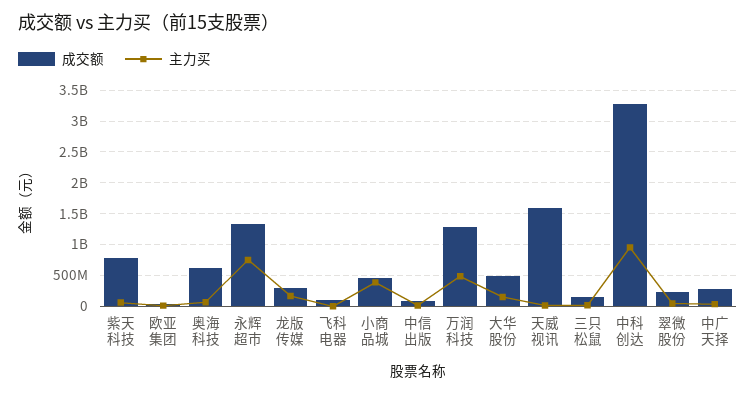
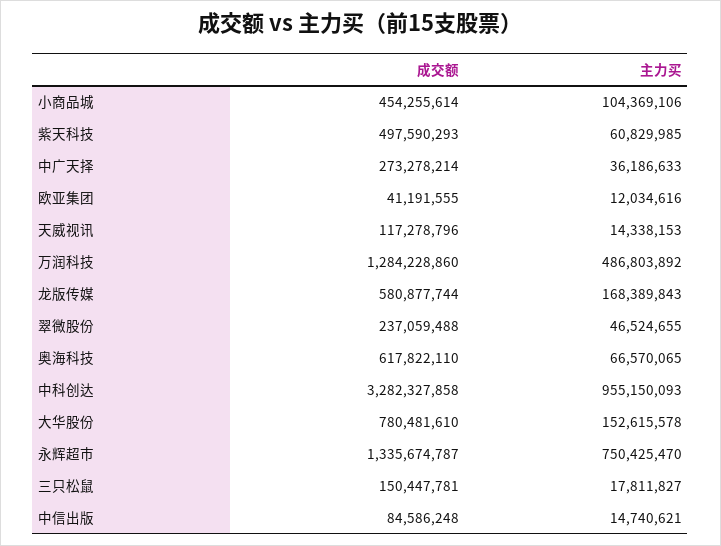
  {
    "成交额": {
-     "紫天科技": 800000000,
+     "紫天科技": 497590293,
      "欧亚集团": 41191555,
      "奥海科技": 617822110,
      "永辉超市": 1335674787,
-     "龙版传媒": 300000000,
+     "龙版传媒": 580877744,
-     "飞科电器": 100000000,
      "小商品城": 454255614,
      "中信出版": 84586248,
      "万润科技": 1284228860,
-     "大华股份": 500000000,
+     "大华股份": 780481610,
-     "天威视讯": 1600000000,
+     "天威视讯": 117278796,
      "三只松鼠": 150447781,
      "中科创达": 3282327858,
      "翠微股份": 237059488,
      "中广天择": 273278214
    },
    "主力买": {
      "紫天科技": 60829985,
      "欧亚集团": 12034616,
      "奥海科技": 66570065,
      "永辉超市": 750425470,
      "龙版传媒": 168389843,
-     "飞科电器": 0,
-     "小商品城": 400000000,
+     "小商品城": 104369106,
      "中信出版": 14740621,
      "万润科技": 486803892,
      "大华股份": 152615578,
      "天威视讯": 14338153,
      "三只松鼠": 17811827,
      "中科创达": 955150093,
      "翠微股份": 46524655,
      "中广天择": 36186633
    }
  }

